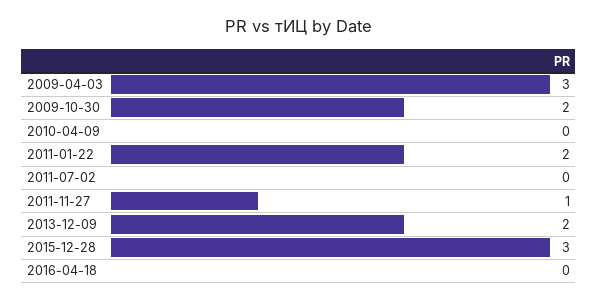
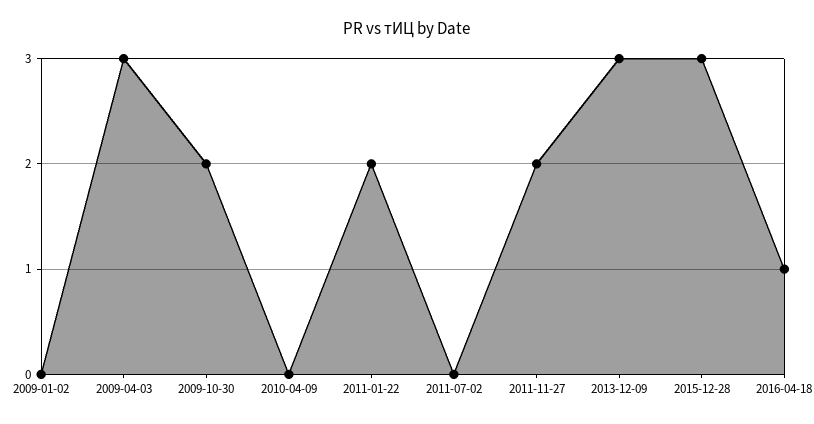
  {
    "2009-04-03": 3,
    "2009-10-30": 2,
    "2010-04-09": 0,
    "2011-01-22": 2,
    "2011-07-02": 0,
-   "2011-11-27": 1,
+   "2011-11-27": 2,
-   "2013-12-09": 2,
+   "2013-12-09": 3,
    "2015-12-28": 3,
-   "2016-04-18": 0
+   "2016-04-18": 1,
+   "2009-01-02": 0
  }

